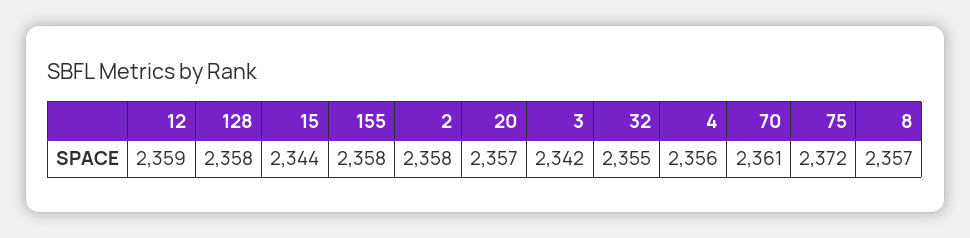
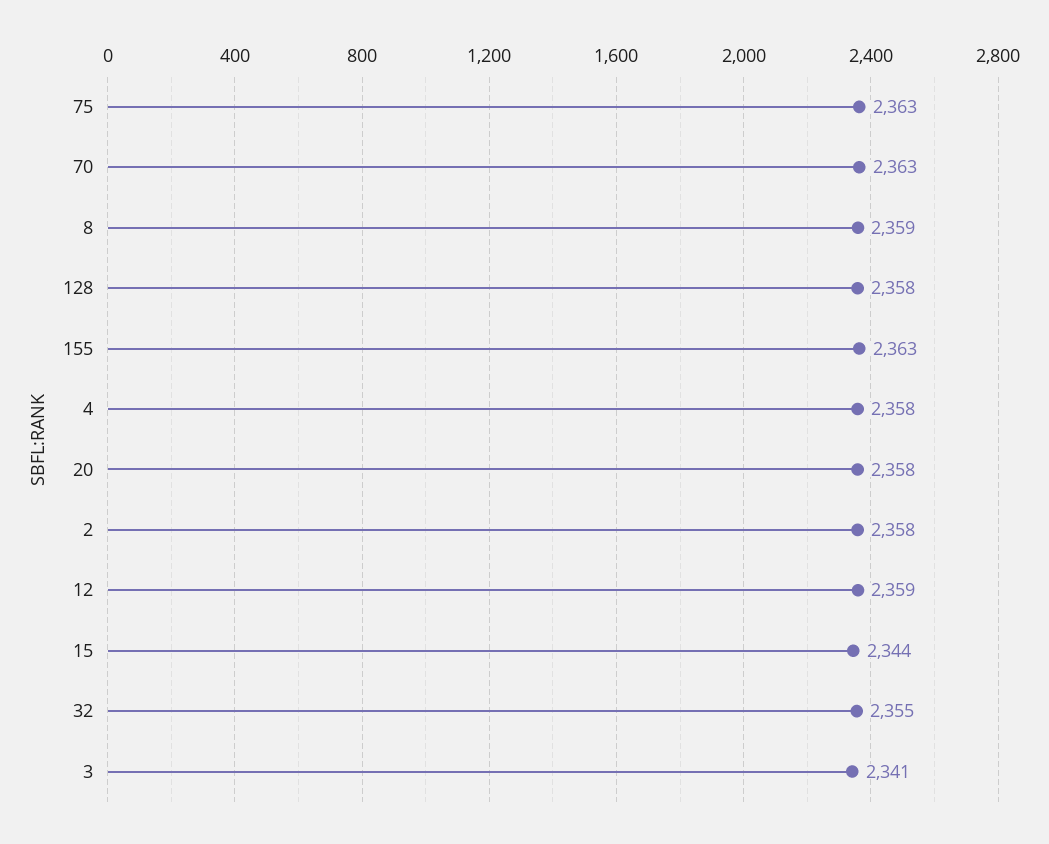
  {
    "12": 2359,
    "128": 2358,
    "15": 2344,
-   "155": 2358,
+   "155": 2363,
    "2": 2358,
-   "20": 2357,
+   "20": 2358,
-   "3": 2342,
+   "3": 2341,
    "32": 2355,
-   "4": 2356,
+   "4": 2358,
-   "70": 2361,
+   "70": 2363,
-   "75": 2372,
+   "75": 2363,
-   "8": 2357
+   "8": 2359
  }

